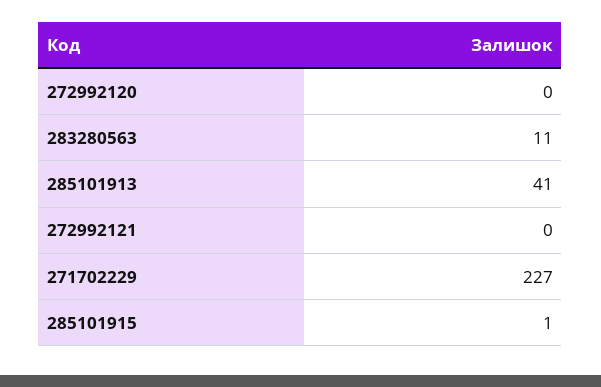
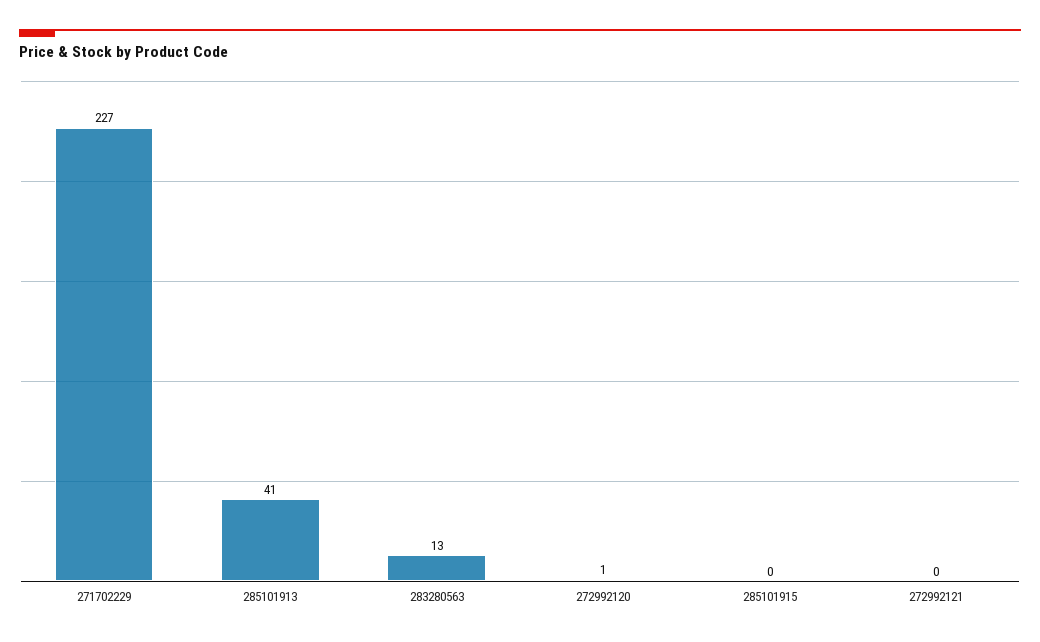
  {
-   "272992120": 0,
+   "272992120": 1,
-   "283280563": 11,
+   "283280563": 13,
    "285101913": 41,
    "272992121": 0,
    "271702229": 227,
-   "285101915": 1
+   "285101915": 0
  }

